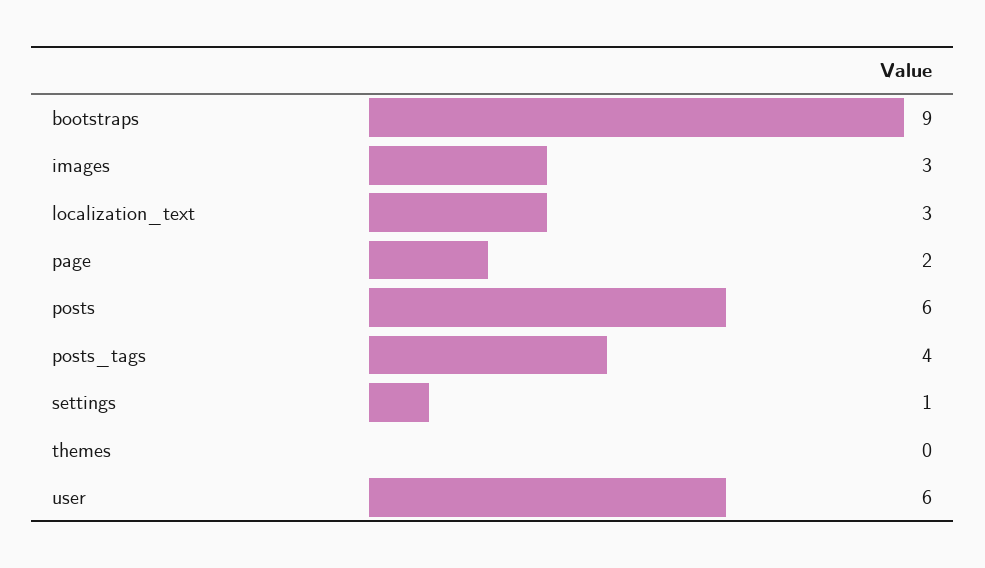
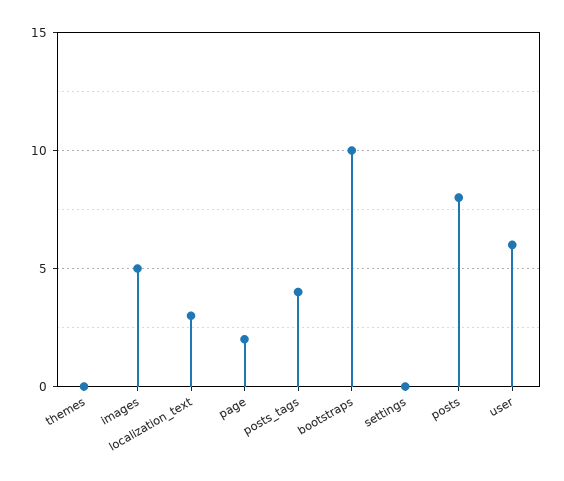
  {
-   "bootstraps": 9,
+   "bootstraps": 10,
-   "images": 3,
+   "images": 5,
    "localization_text": 3,
    "page": 2,
-   "posts": 6,
+   "posts": 8,
    "posts_tags": 4,
-   "settings": 1,
+   "settings": 0,
    "themes": 0,
    "user": 6
  }

